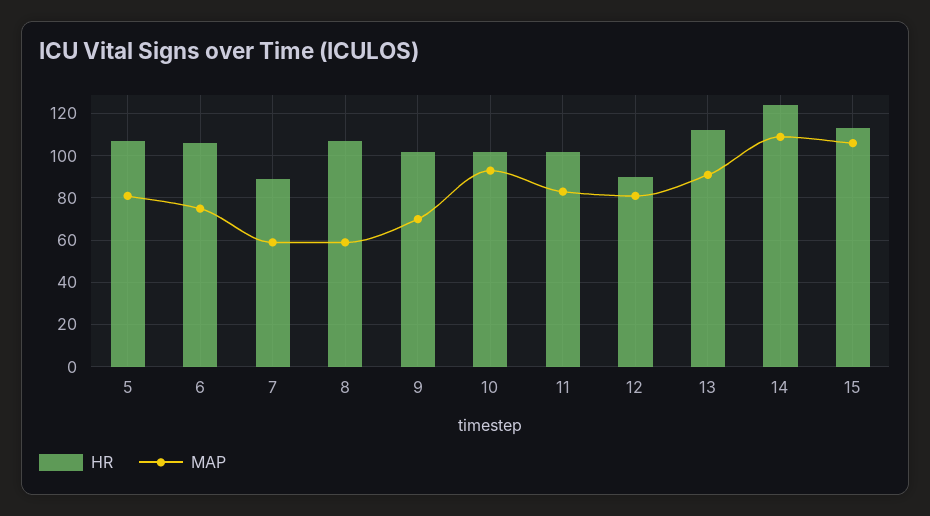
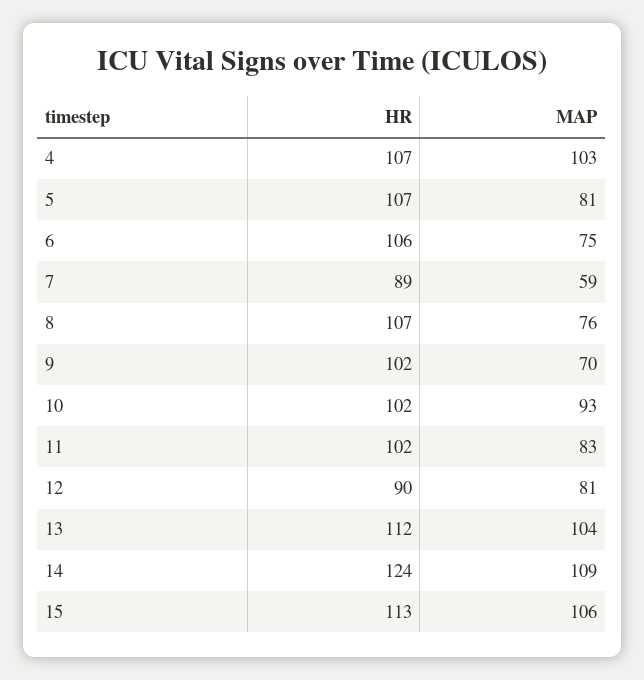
  {
    "HR": {
      "5": 107,
      "6": 106,
      "7": 89,
      "8": 107,
      "9": 102,
      "10": 102,
      "11": 102,
      "12": 90,
      "13": 112,
      "14": 124,
-     "15": 113
+     "15": 113,
+     "4": 107
    },
    "MAP": {
      "5": 81,
      "6": 75,
      "7": 59,
-     "8": 60,
+     "8": 76,
      "9": 70,
      "10": 93,
      "11": 83,
      "12": 81,
-     "13": 90,
+     "13": 104,
      "14": 109,
-     "15": 106
+     "15": 106,
+     "4": 103
    }
  }

